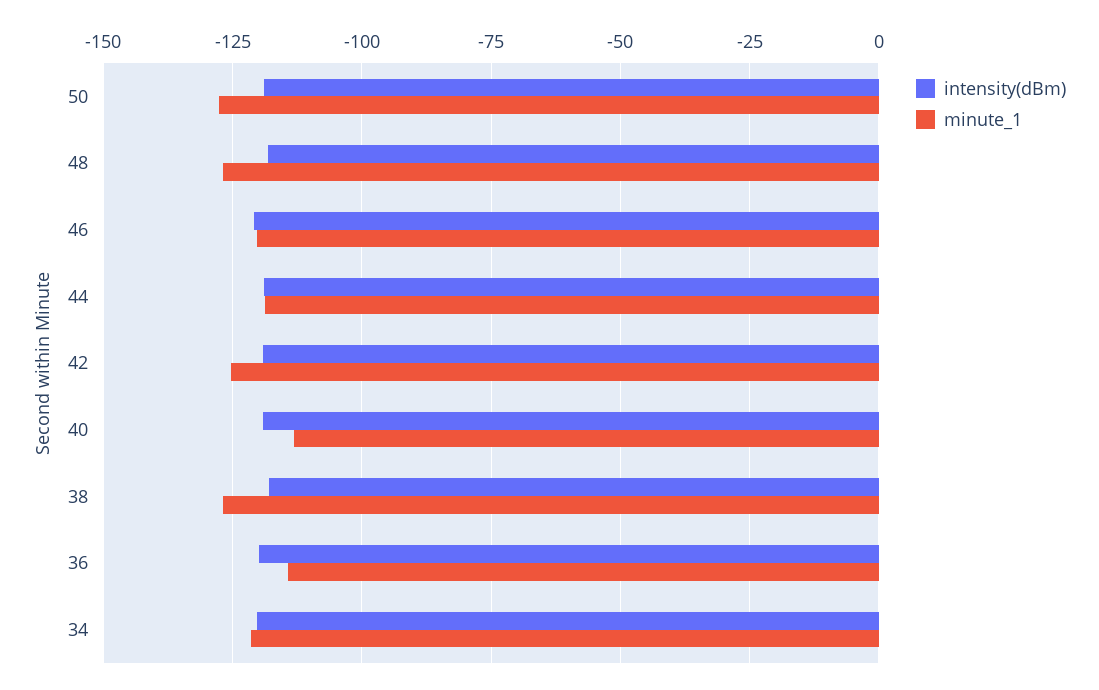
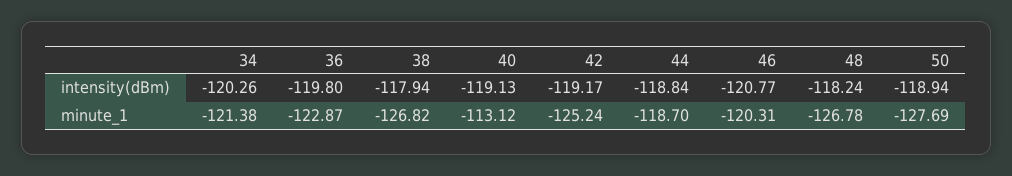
  {
    "intensity(dBm)": {
      "50": -118.94,
      "48": -118.24,
      "46": -120.77,
      "44": -118.84,
      "42": -119.17,
      "40": -119.13,
      "38": -117.94,
      "36": -119.8,
      "34": -120.26
    },
    "minute_1": {
      "50": -127.69,
      "48": -126.78,
      "46": -120.31,
      "44": -118.7,
      "42": -125.24,
      "40": -113.12,
      "38": -126.82,
-     "36": -115,
+     "36": -122.87,
      "34": -121.38
    }
  }

